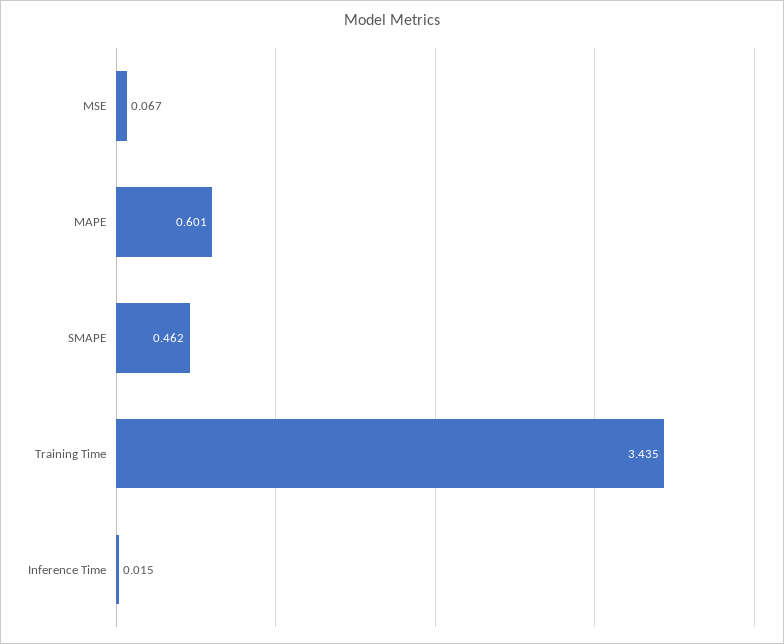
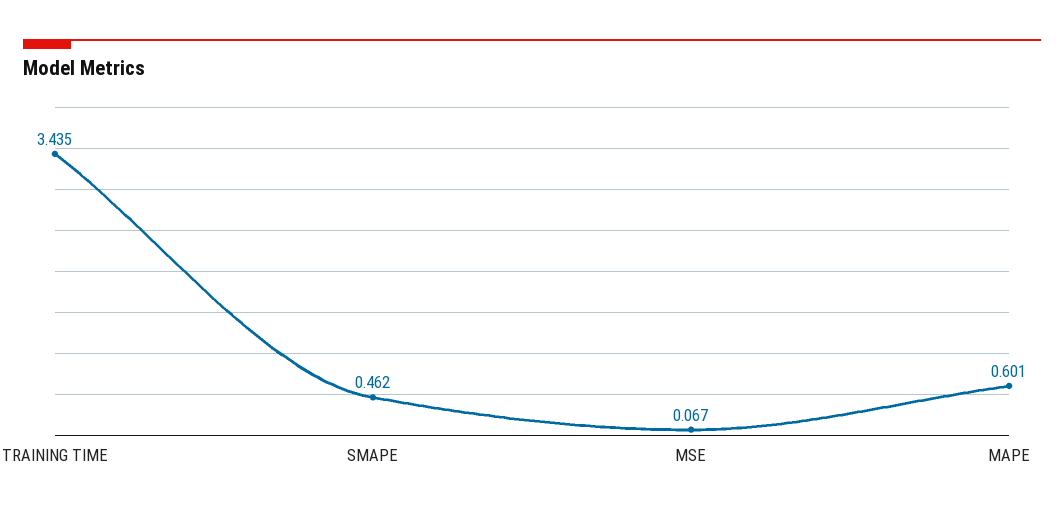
  {
    "MSE": 0.067,
    "MAPE": 0.601,
    "SMAPE": 0.462,
-   "Training Time": 3.435,
+   "Training Time": 3.435
-   "Inference Time": 0.015
  }

